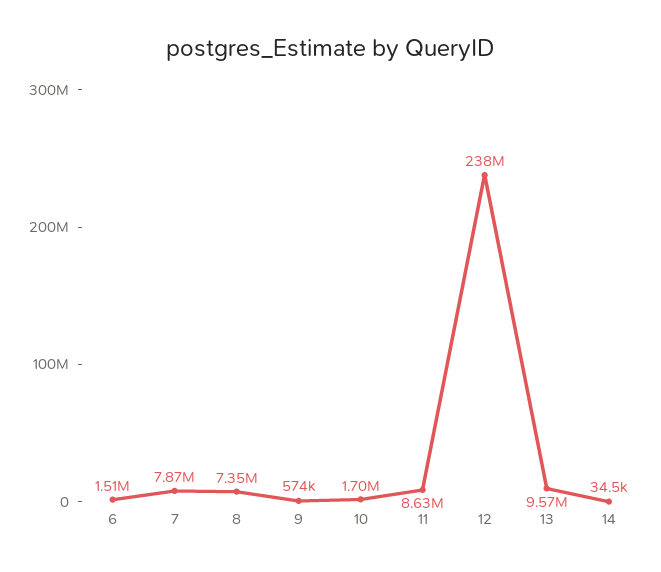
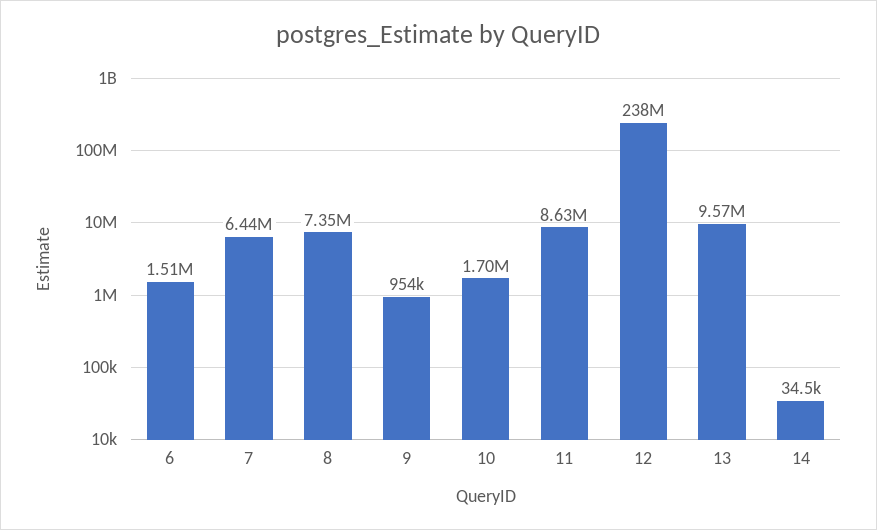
  {
    "6": 1510000,
-   "7": 7870000,
+   "7": 6440000,
    "8": 7350000,
-   "9": 574000,
+   "9": 954000,
    "10": 1700000,
    "11": 8630000,
    "12": 238000000,
    "13": 9570000,
    "14": 34500
  }

